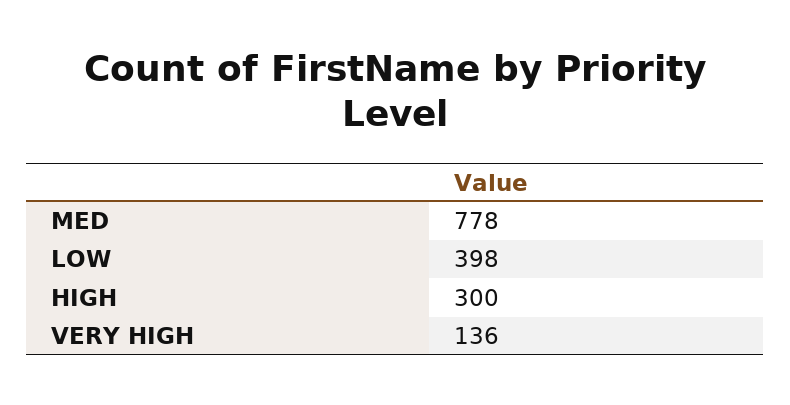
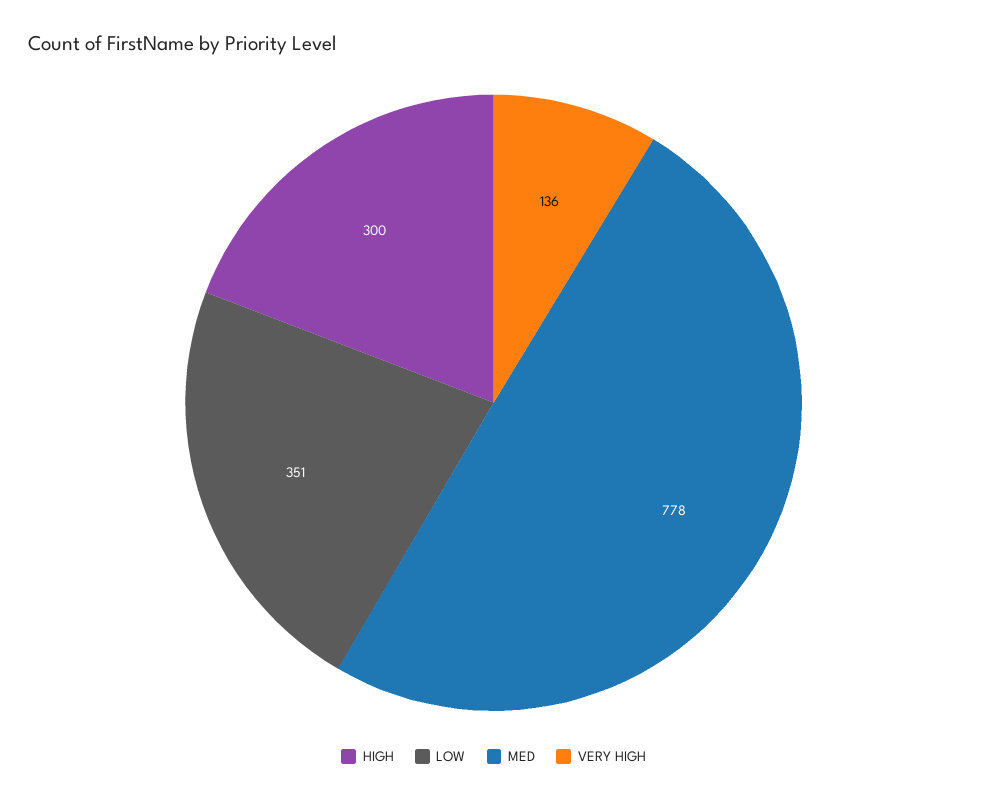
  {
    "MED": 778,
-   "LOW": 398,
+   "LOW": 351,
    "HIGH": 300,
    "VERY HIGH": 136
  }

